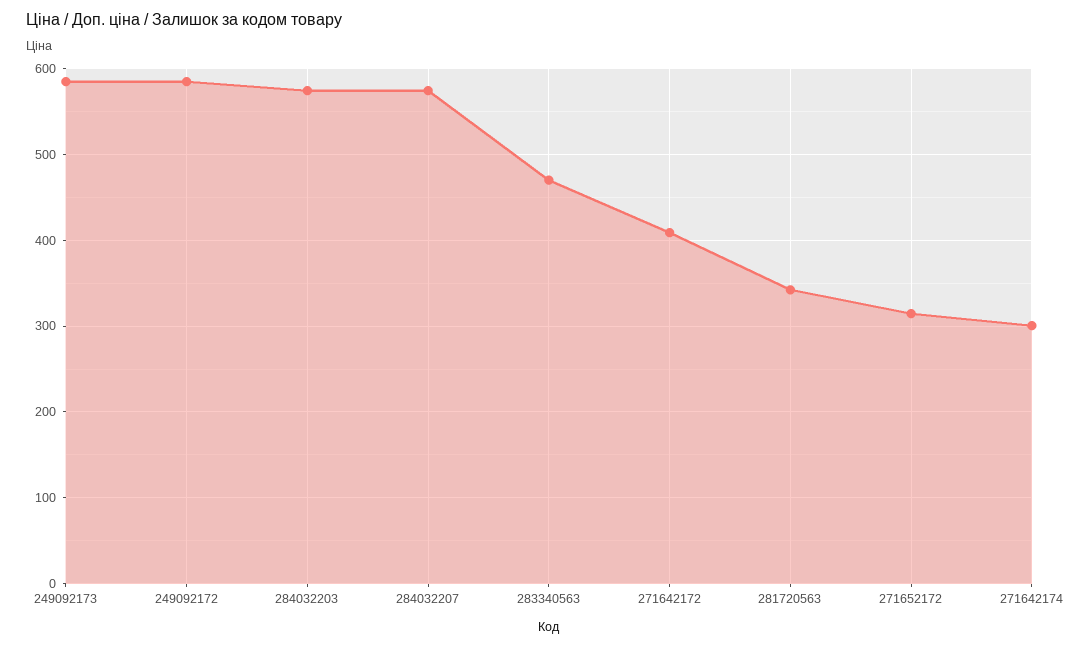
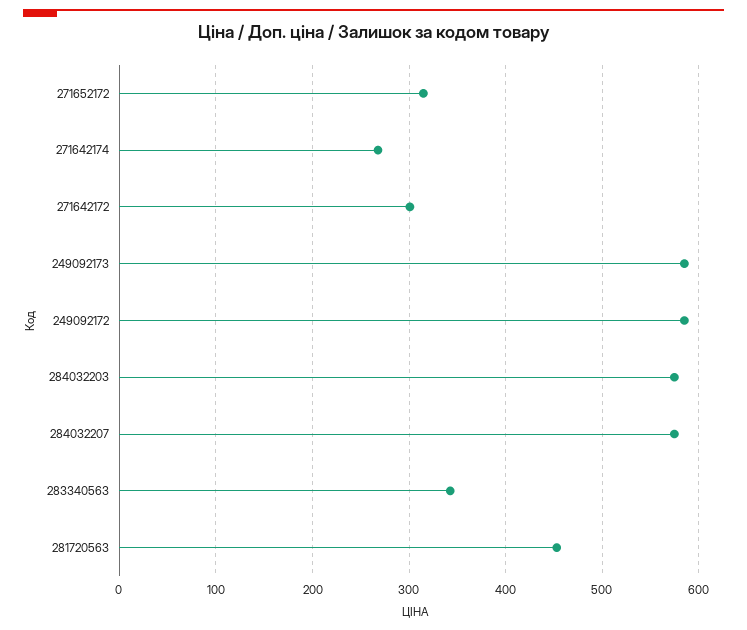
  {
    "249092173": 580,
    "249092172": 580,
    "284032203": 570,
    "284032207": 570,
-   "283340563": 470,
+   "283340563": 340,
-   "271642172": 410,
+   "271642172": 300,
-   "281720563": 340,
+   "281720563": 450,
    "271652172": 310,
-   "271642174": 300
+   "271642174": 270
  }

